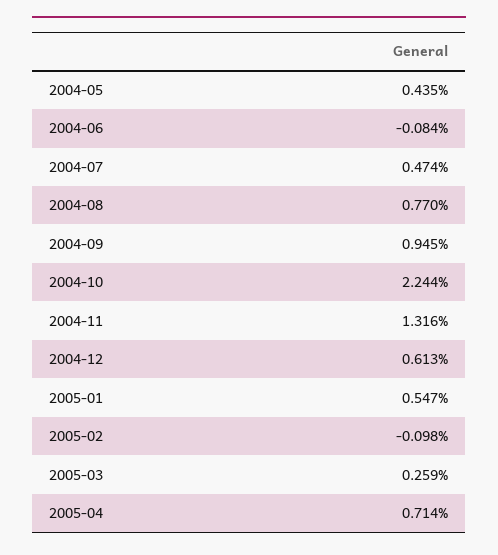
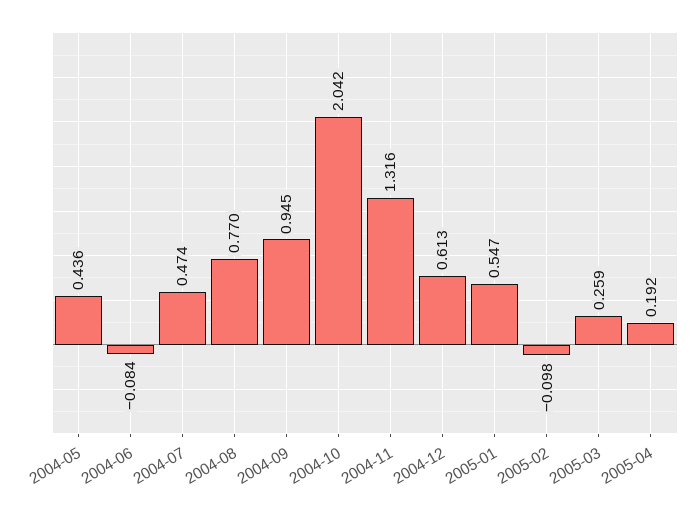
  {
-   "2004-05": 0.435,
+   "2004-05": 0.436,
    "2004-06": -0.084,
    "2004-07": 0.474,
    "2004-08": 0.77,
    "2004-09": 0.945,
-   "2004-10": 2.244,
+   "2004-10": 2.042,
    "2004-11": 1.316,
    "2004-12": 0.613,
    "2005-01": 0.547,
    "2005-02": -0.098,
    "2005-03": 0.259,
-   "2005-04": 0.714
+   "2005-04": 0.192
  }

